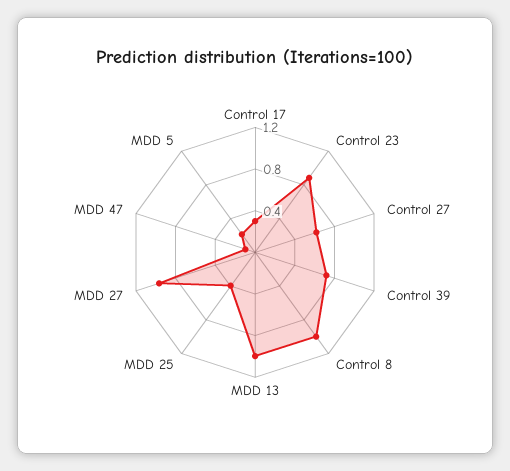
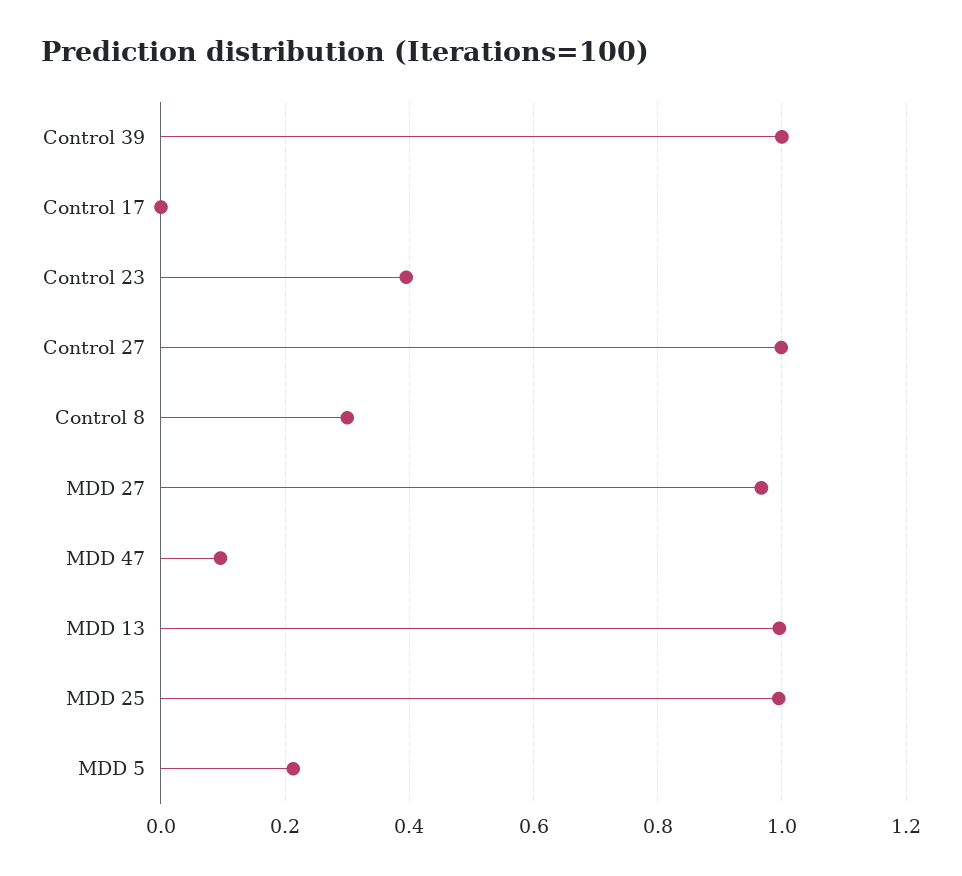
  {
-   "Control 17": 0.3,
+   "Control 17": 0,
-   "Control 23": 0.9,
+   "Control 23": 0.4,
-   "Control 27": 0.6,
+   "Control 27": 1,
-   "Control 39": 0.7,
+   "Control 39": 1,
-   "Control 8": 1,
+   "Control 8": 0.3,
    "MDD 13": 1,
-   "MDD 25": 0.4,
+   "MDD 25": 1,
    "MDD 27": 0.96,
    "MDD 47": 0.1,
    "MDD 5": 0.22
  }

